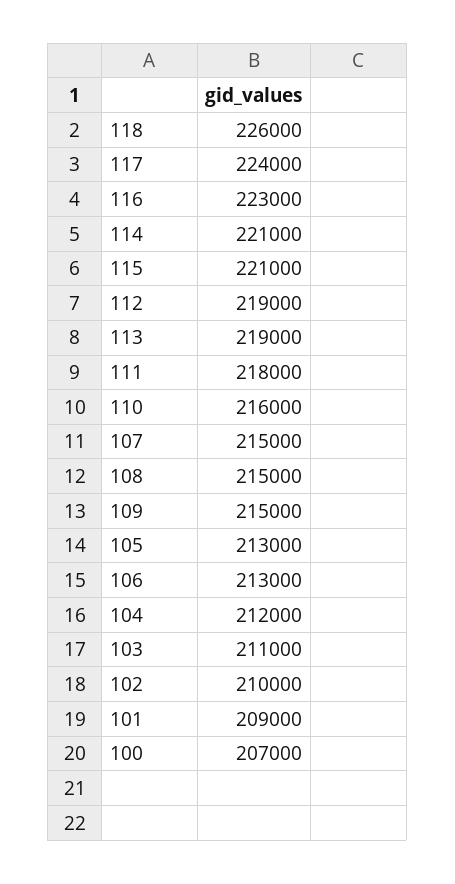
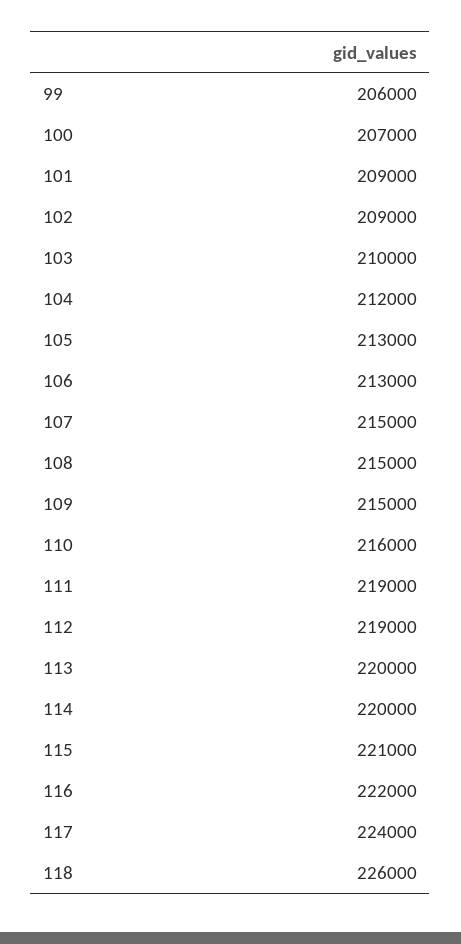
  {
    "118": 226000,
    "117": 224000,
-   "116": 223000,
+   "116": 222000,
-   "114": 221000,
+   "114": 220000,
    "115": 221000,
    "112": 219000,
-   "113": 219000,
+   "113": 220000,
-   "111": 218000,
+   "111": 219000,
    "110": 216000,
    "107": 215000,
    "108": 215000,
    "109": 215000,
    "105": 213000,
    "106": 213000,
    "104": 212000,
-   "103": 211000,
+   "103": 210000,
-   "102": 210000,
+   "102": 209000,
    "101": 209000,
-   "100": 207000
+   "100": 207000,
+   "99": 206000
  }

